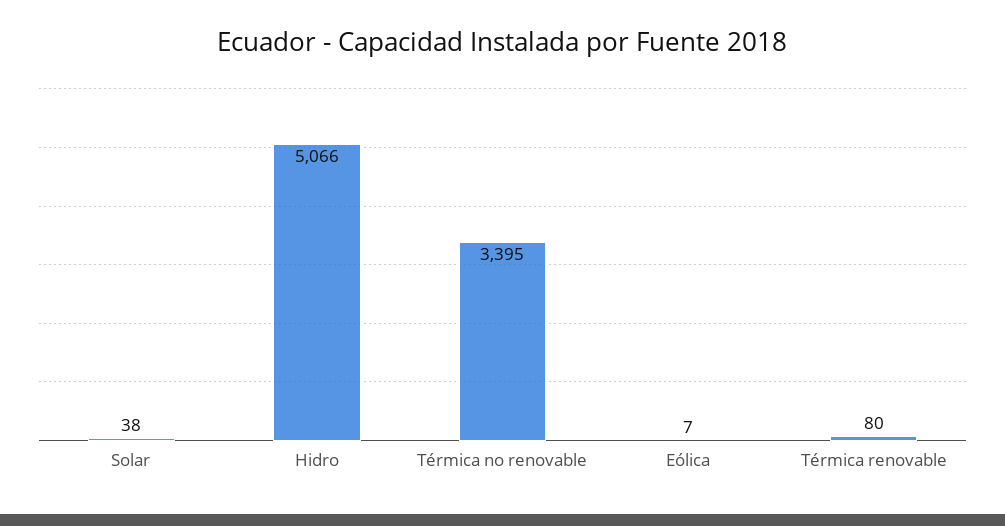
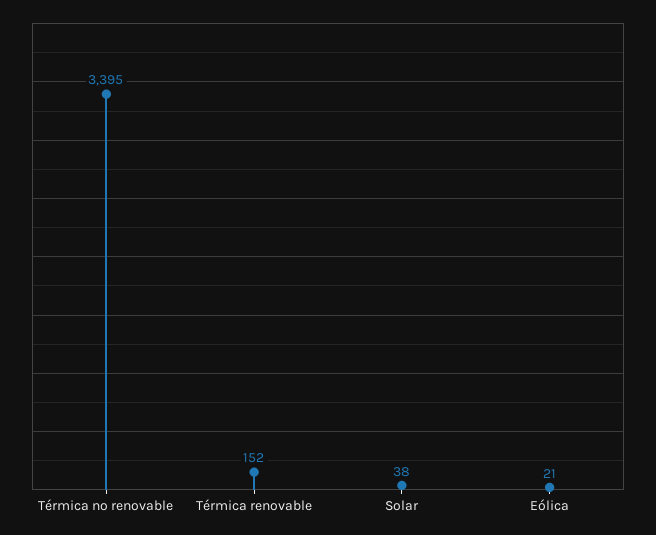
  {
    "Solar": 38,
-   "Hidro": 5066,
    "Térmica no renovable": 3395,
-   "Eólica": 7,
+   "Eólica": 21,
-   "Térmica renovable": 80
+   "Térmica renovable": 152
  }

